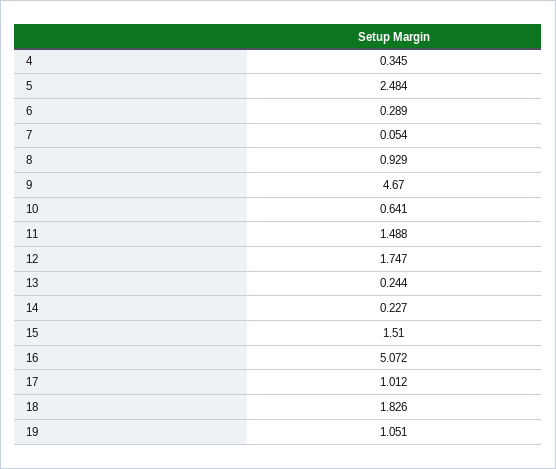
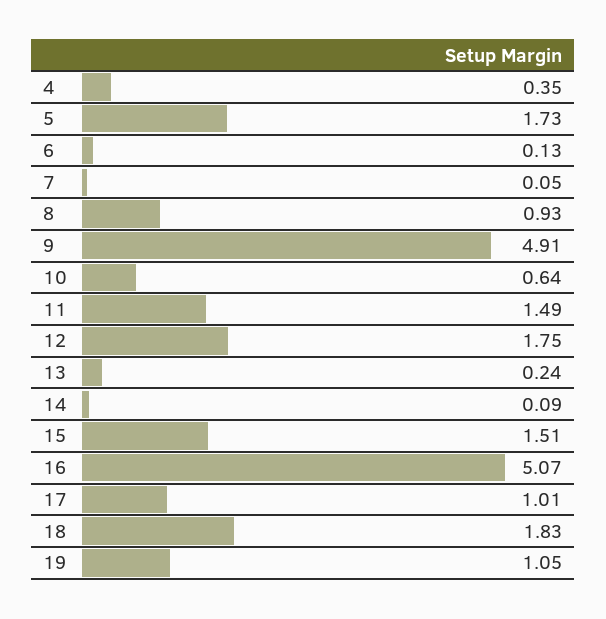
  {
    "4": 0.345,
-   "5": 2.484,
+   "5": 1.73,
-   "6": 0.289,
+   "6": 0.13,
    "7": 0.054,
    "8": 0.929,
-   "9": 4.67,
+   "9": 4.91,
    "10": 0.641,
    "11": 1.488,
    "12": 1.747,
    "13": 0.244,
-   "14": 0.227,
+   "14": 0.09,
    "15": 1.51,
    "16": 5.072,
    "17": 1.012,
    "18": 1.826,
    "19": 1.051
  }

